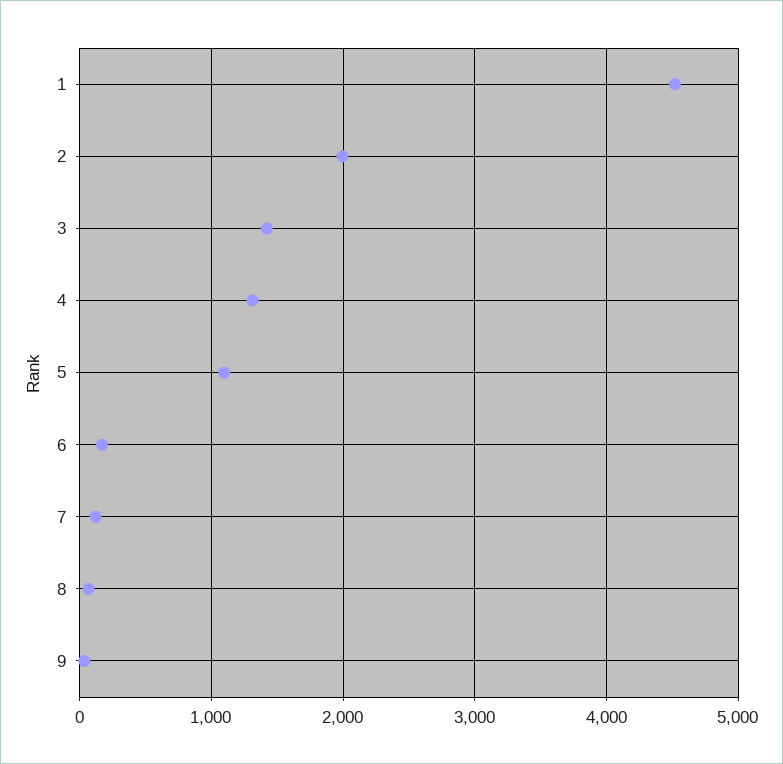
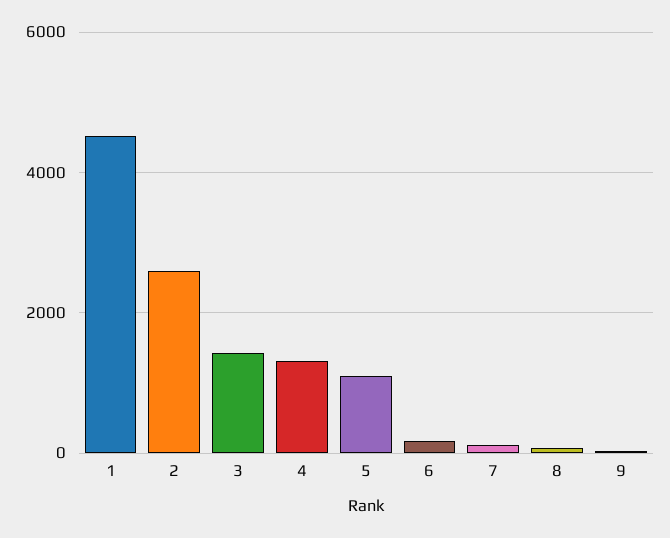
  {
    "1": 4500,
-   "2": 2000,
+   "2": 2600,
    "3": 1400,
    "4": 1300,
    "5": 1100,
    "6": 200,
    "7": 100,
    "8": 100,
    "9": 0
  }

